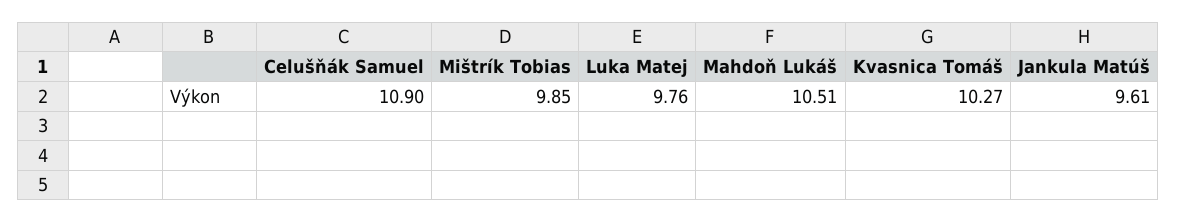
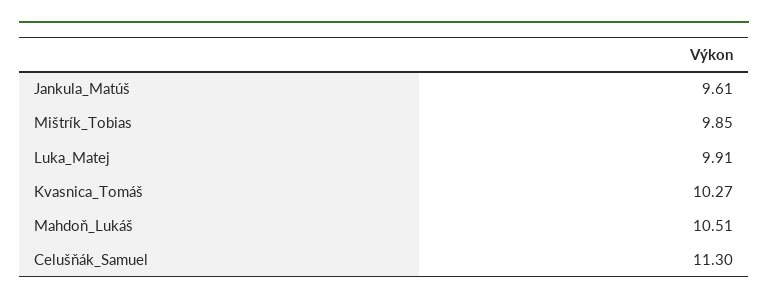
  {
-   "Celušňák Samuel": 10.9,
+   "Celušňák Samuel": 11.3,
    "Mištrík Tobias": 9.85,
-   "Luka Matej": 9.76,
+   "Luka Matej": 9.91,
    "Mahdoň Lukáš": 10.51,
    "Kvasnica Tomáš": 10.27,
    "Jankula Matúš": 9.61
  }

